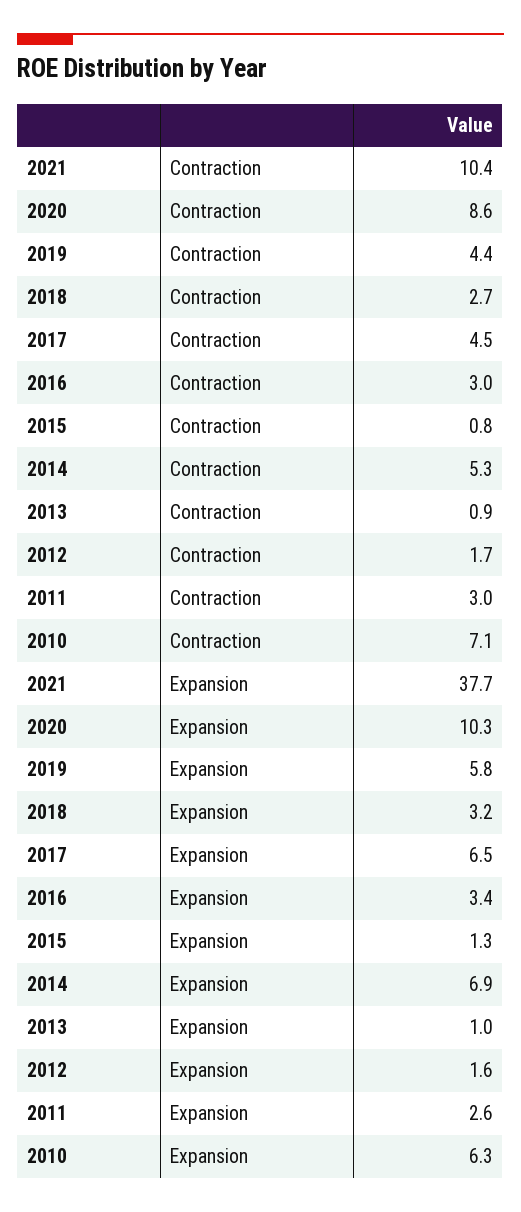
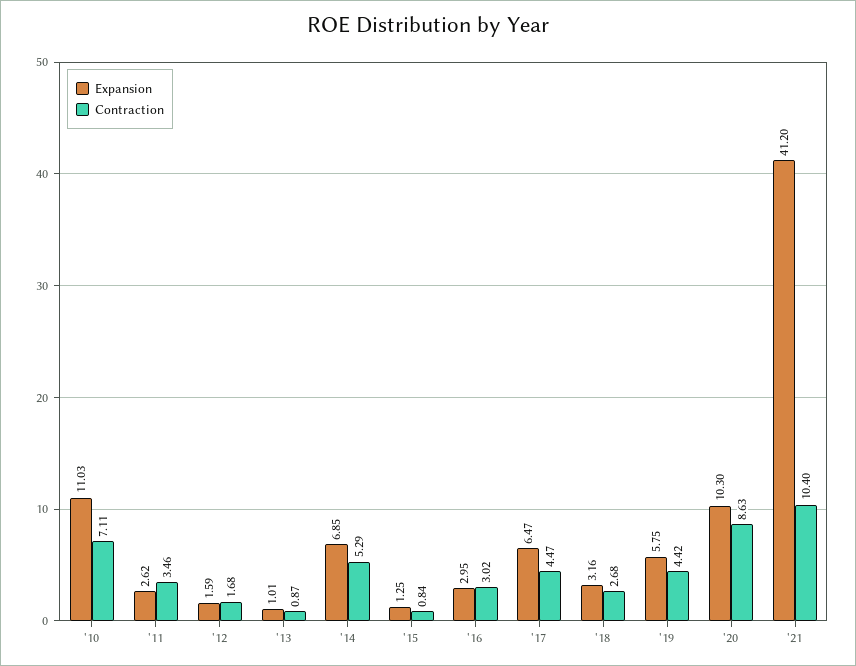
  {
    "Contraction": {
      "2021": 10.4,
      "2020": 8.63,
      "2019": 4.42,
      "2018": 2.68,
      "2017": 4.47,
      "2016": 3.02,
      "2015": 0.84,
      "2014": 5.29,
      "2013": 0.87,
      "2012": 1.68,
-     "2011": 3,
+     "2011": 3.46,
      "2010": 7.11
    },
    "Expansion": {
-     "2021": 37.7,
+     "2021": 41.2,
      "2020": 10.3,
      "2019": 5.75,
      "2018": 3.16,
      "2017": 6.47,
-     "2016": 3.4,
+     "2016": 2.95,
      "2015": 1.25,
      "2014": 6.85,
      "2013": 1.01,
      "2012": 1.59,
      "2011": 2.62,
-     "2010": 6.3
+     "2010": 11.03
    }
  }

